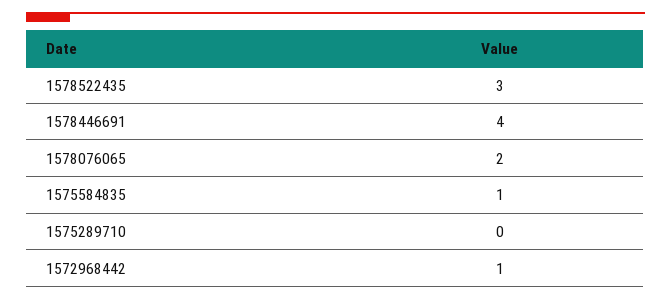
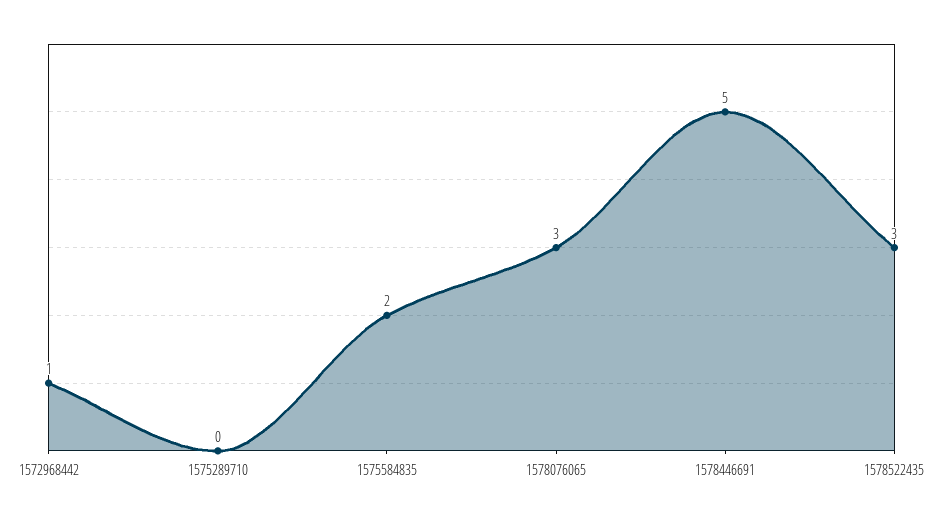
  {
    "1578522435": 3,
-   "1578446691": 4,
+   "1578446691": 5,
-   "1578076065": 2,
+   "1578076065": 3,
-   "1575584835": 1,
+   "1575584835": 2,
    "1575289710": 0,
    "1572968442": 1
  }

